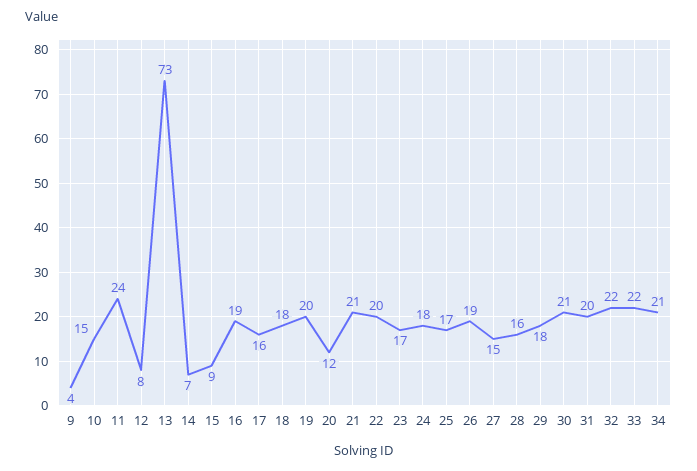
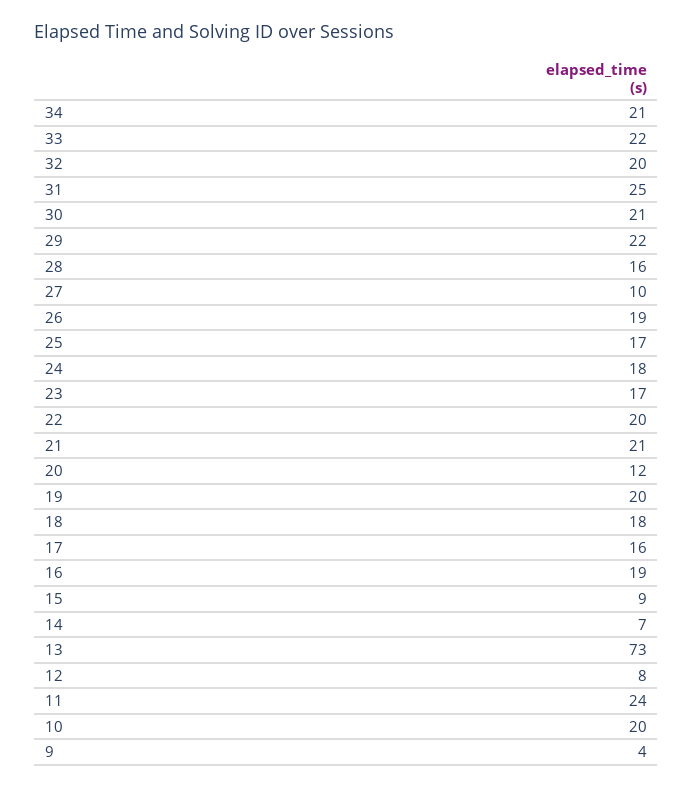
  {
    "9": 4,
-   "10": 15,
+   "10": 20,
    "11": 24,
    "12": 8,
    "13": 73,
    "14": 7,
    "15": 9,
    "16": 19,
    "17": 16,
    "18": 18,
    "19": 20,
    "20": 12,
    "21": 21,
    "22": 20,
    "23": 17,
    "24": 18,
    "25": 17,
    "26": 19,
-   "27": 15,
+   "27": 10,
    "28": 16,
-   "29": 18,
+   "29": 22,
    "30": 21,
-   "31": 20,
+   "31": 25,
-   "32": 22,
+   "32": 20,
    "33": 22,
    "34": 21
  }

